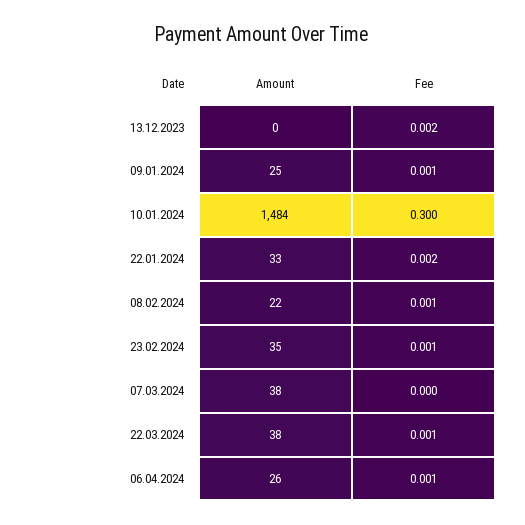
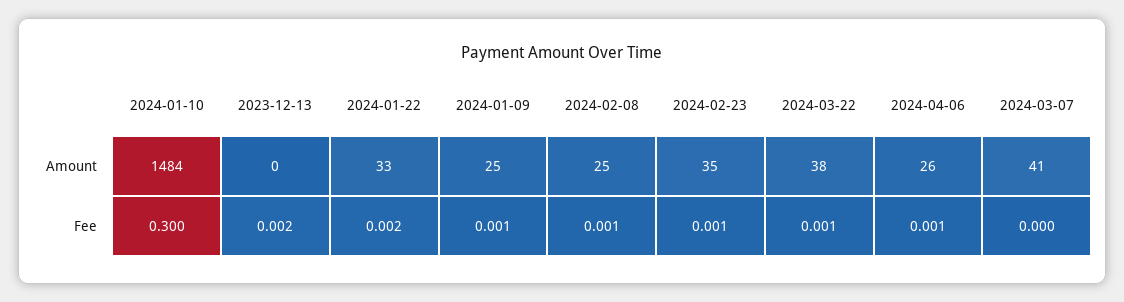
  {
    "Amount": {
      "13.12.2023": 0,
      "09.01.2024": 25,
      "10.01.2024": 1484,
      "22.01.2024": 33,
-     "08.02.2024": 22,
+     "08.02.2024": 25,
      "23.02.2024": 35,
-     "07.03.2024": 38,
+     "07.03.2024": 41,
      "22.03.2024": 38,
      "06.04.2024": 26
    },
    "Fee": {
      "13.12.2023": 0.002,
      "09.01.2024": 0.001,
      "10.01.2024": 0.3,
      "22.01.2024": 0.002,
      "08.02.2024": 0.001,
      "23.02.2024": 0.001,
      "07.03.2024": 0,
      "22.03.2024": 0.001,
      "06.04.2024": 0.001
    }
  }

